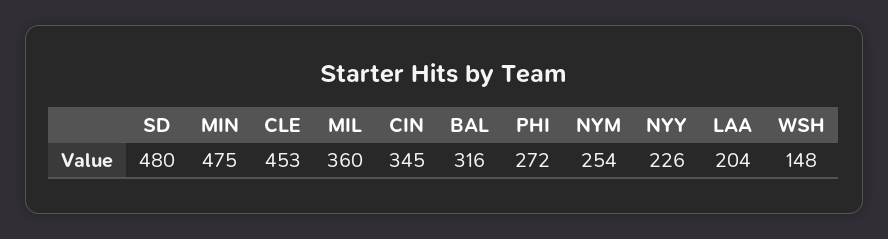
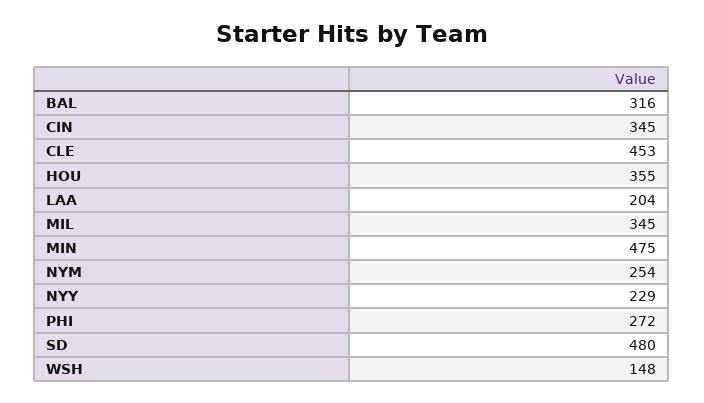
  {
    "SD": 480,
    "MIN": 475,
    "CLE": 453,
-   "MIL": 360,
+   "MIL": 345,
    "CIN": 345,
    "BAL": 316,
    "PHI": 272,
    "NYM": 254,
-   "NYY": 226,
+   "NYY": 229,
    "LAA": 204,
-   "WSH": 148
+   "WSH": 148,
+   "HOU": 355
  }

